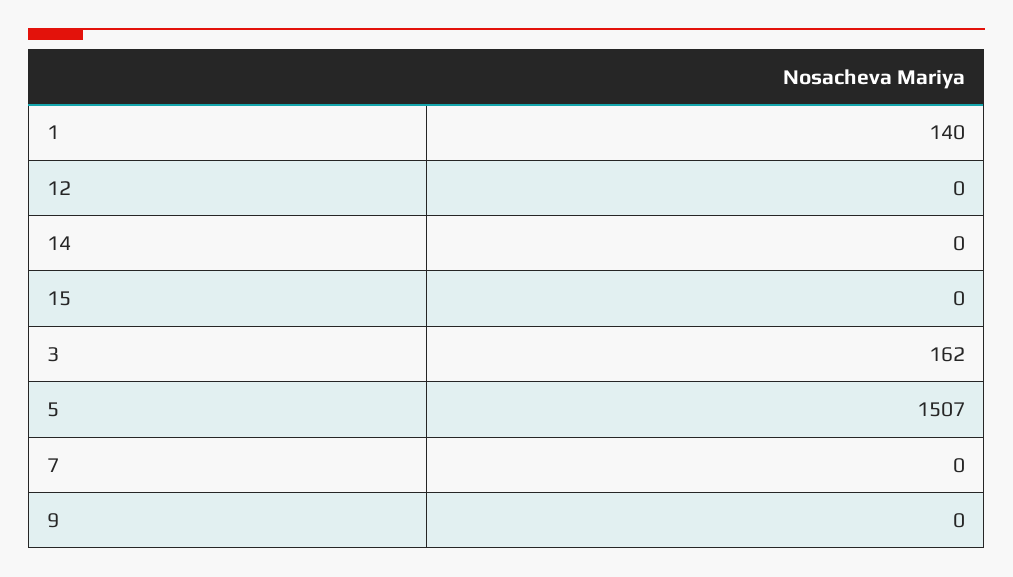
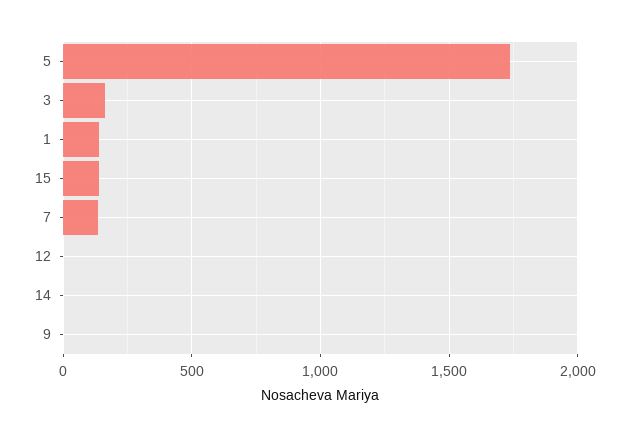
  {
    "1": 140,
    "12": 0,
    "14": 0,
-   "15": 0,
+   "15": 150,
    "3": 162,
-   "5": 1507,
+   "5": 1750,
-   "7": 0,
+   "7": 150,
    "9": 0
  }

